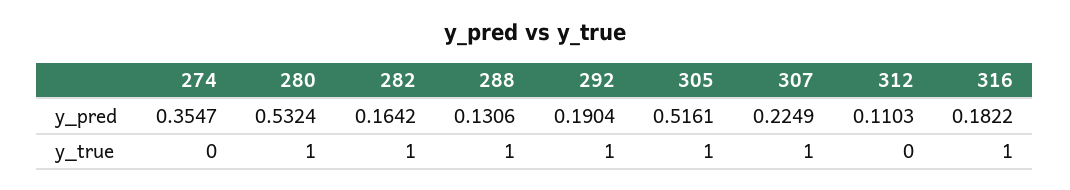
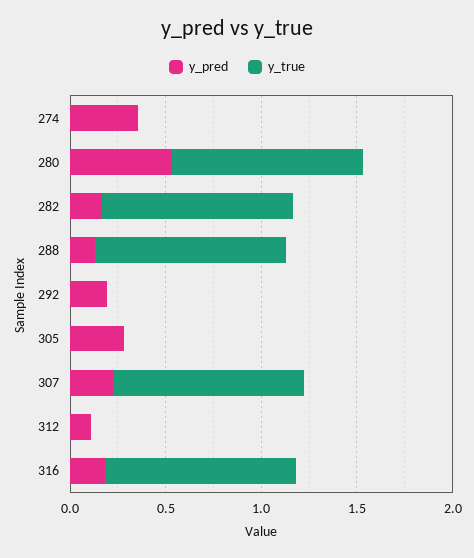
  {
    "y_pred": {
      "274": 0.3547,
      "280": 0.5324,
      "282": 0.1642,
      "288": 0.1306,
      "292": 0.1904,
-     "305": 0.5161,
+     "305": 0.3,
      "307": 0.2249,
      "312": 0.1103,
      "316": 0.1822
    },
    "y_true": {
      "274": 0,
      "280": 1,
      "282": 1,
      "288": 1,
-     "292": 1,
+     "292": 0,
-     "305": 1,
+     "305": 0,
      "307": 1,
      "312": 0,
      "316": 1
    }
  }

